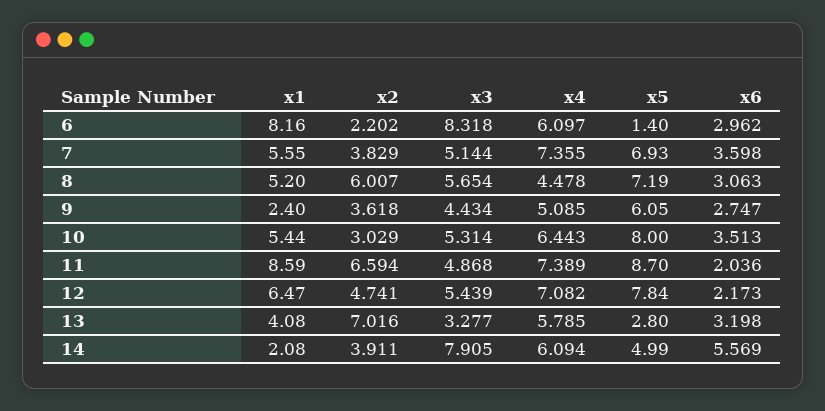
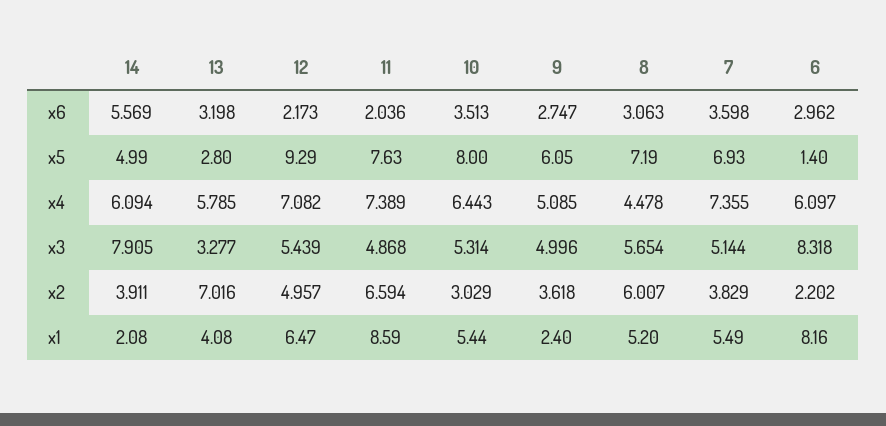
  {
    "x1": {
      "6": 8.16,
-     "7": 5.55,
+     "7": 5.49,
      "8": 5.2,
      "9": 2.4,
      "10": 5.44,
      "11": 8.59,
      "12": 6.47,
      "13": 4.08,
      "14": 2.08
    },
    "x2": {
      "6": 2.202,
      "7": 3.829,
      "8": 6.007,
      "9": 3.618,
      "10": 3.029,
      "11": 6.594,
-     "12": 4.741,
+     "12": 4.957,
      "13": 7.016,
      "14": 3.911
    },
    "x3": {
      "6": 8.318,
      "7": 5.144,
      "8": 5.654,
-     "9": 4.434,
+     "9": 4.996,
      "10": 5.314,
      "11": 4.868,
      "12": 5.439,
      "13": 3.277,
      "14": 7.905
    },
    "x4": {
      "6": 6.097,
      "7": 7.355,
      "8": 4.478,
      "9": 5.085,
      "10": 6.443,
      "11": 7.389,
      "12": 7.082,
      "13": 5.785,
      "14": 6.094
    },
    "x5": {
      "6": 1.4,
      "7": 6.93,
      "8": 7.19,
      "9": 6.05,
      "10": 8,
-     "11": 8.7,
+     "11": 7.63,
-     "12": 7.84,
+     "12": 9.29,
      "13": 2.8,
      "14": 4.99
    },
    "x6": {
      "6": 2.962,
      "7": 3.598,
      "8": 3.063,
      "9": 2.747,
      "10": 3.513,
      "11": 2.036,
      "12": 2.173,
      "13": 3.198,
      "14": 5.569
    }
  }

